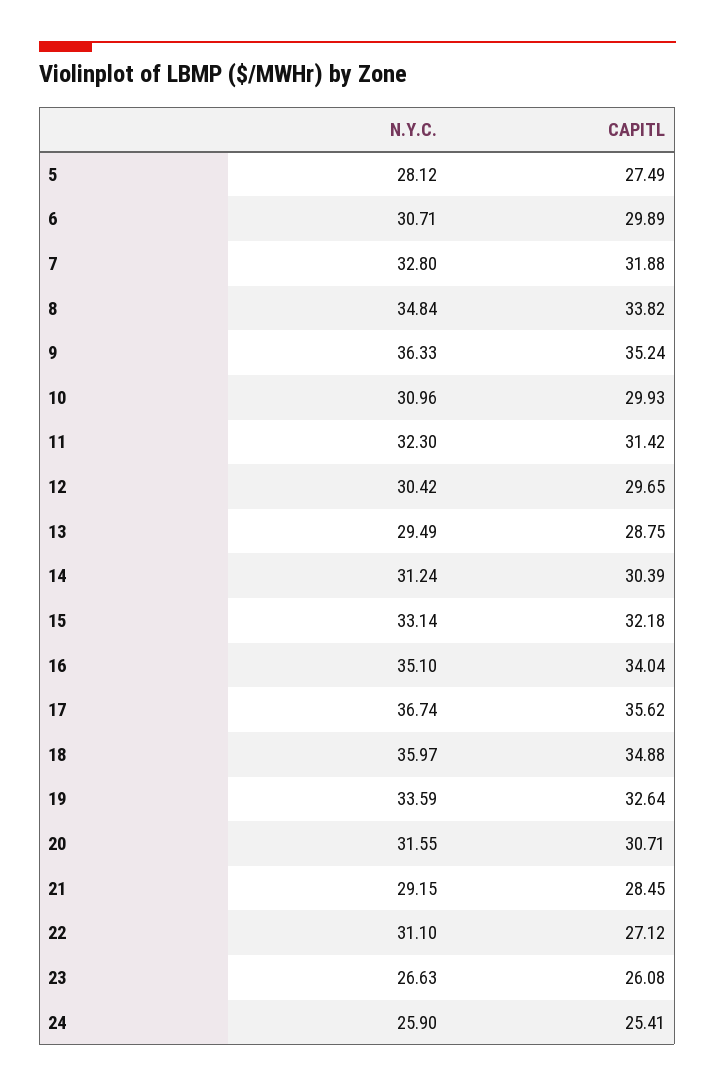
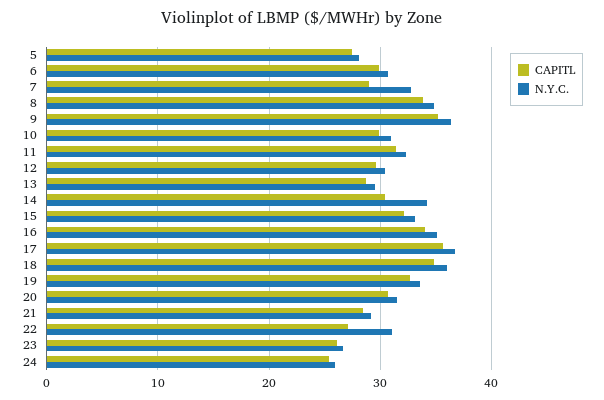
  {
    "N.Y.C.": {
      "5": 28.12,
      "6": 30.71,
      "7": 32.8,
      "8": 34.84,
      "9": 36.33,
      "10": 30.96,
      "11": 32.3,
      "12": 30.42,
      "13": 29.49,
-     "14": 31.24,
+     "14": 34,
      "15": 33.14,
      "16": 35.1,
      "17": 36.74,
      "18": 35.97,
      "19": 33.59,
      "20": 31.55,
      "21": 29.15,
      "22": 31.1,
      "23": 26.63,
      "24": 25.9
    },
    "CAPITL": {
      "5": 27.49,
      "6": 29.89,
-     "7": 31.88,
+     "7": 29,
      "8": 33.82,
      "9": 35.24,
      "10": 29.93,
      "11": 31.42,
      "12": 29.65,
      "13": 28.75,
      "14": 30.39,
      "15": 32.18,
      "16": 34.04,
      "17": 35.62,
      "18": 34.88,
      "19": 32.64,
      "20": 30.71,
      "21": 28.45,
      "22": 27.12,
      "23": 26.08,
      "24": 25.41
    }
  }

